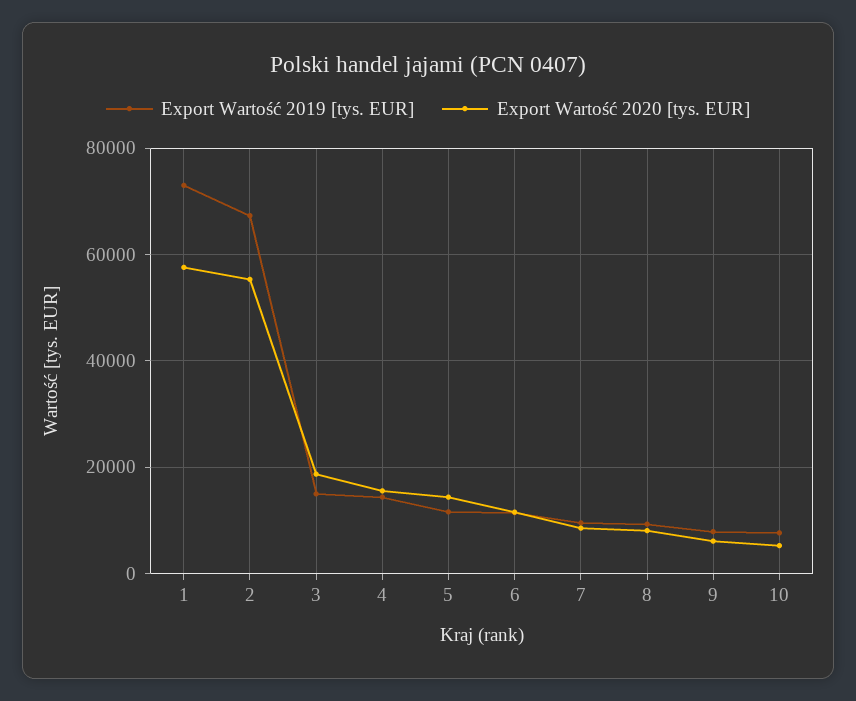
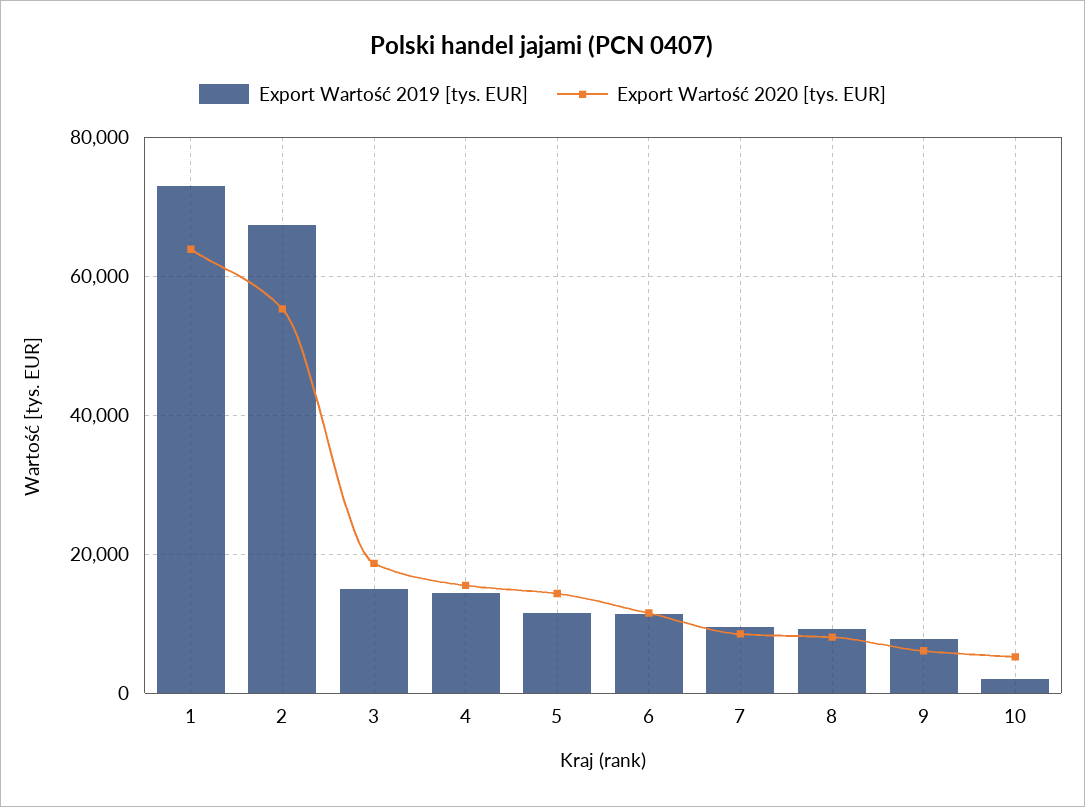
  {
    "Export Wartość 2019 [tys. EUR]": {
      "1": 72000,
      "2": 68000,
      "3": 16000,
      "4": 14000,
      "5": 12000,
      "6": 12000,
      "7": 10000,
      "8": 10000,
      "9": 8000,
-     "10": 8000
+     "10": 2000
    },
    "Export Wartość 2020 [tys. EUR]": {
-     "1": 58000,
+     "1": 64000,
      "2": 56000,
      "3": 18000,
      "4": 16000,
      "5": 14000,
      "6": 12000,
      "7": 8000,
      "8": 8000,
      "9": 6000,
      "10": 6000
    }
  }

